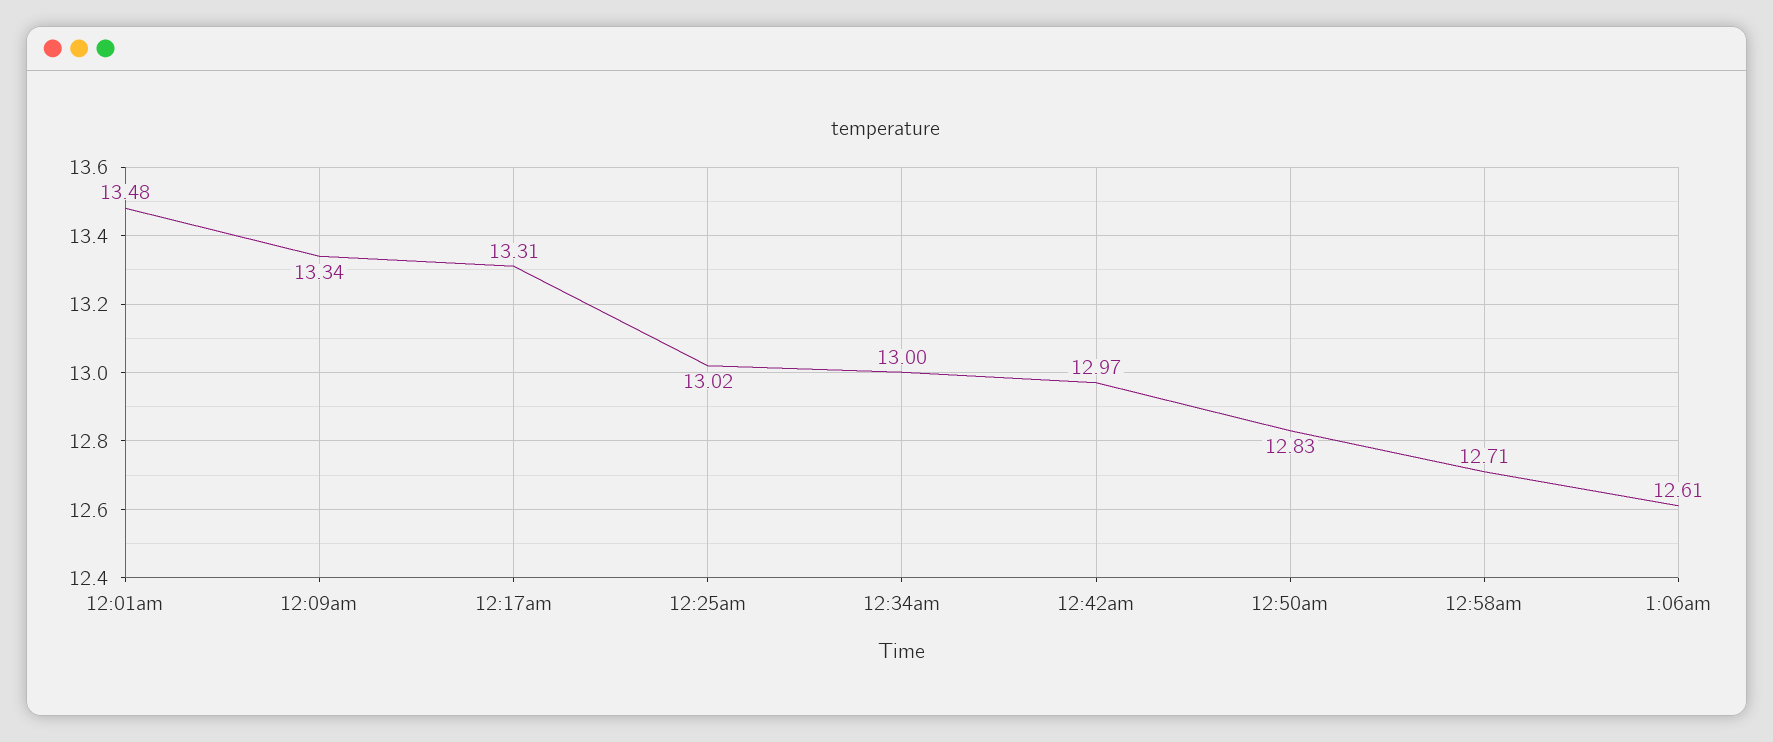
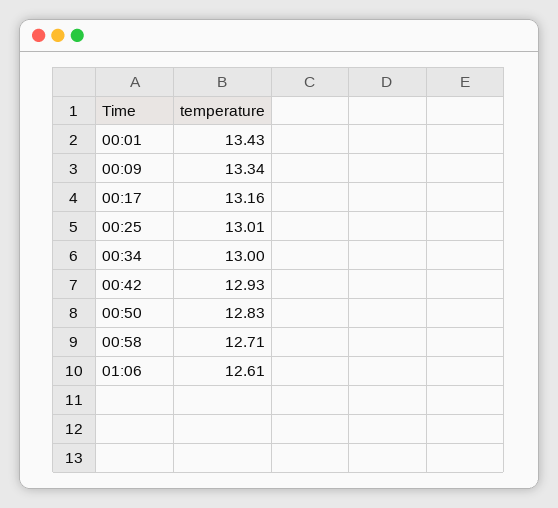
  {
-   "12:01am": 13.48,
+   "12:01am": 13.43,
    "12:09am": 13.34,
-   "12:17am": 13.31,
+   "12:17am": 13.16,
-   "12:25am": 13.02,
+   "12:25am": 13.01,
    "12:34am": 13,
-   "12:42am": 12.97,
+   "12:42am": 12.93,
    "12:50am": 12.83,
    "12:58am": 12.71,
    "1:06am": 12.61
  }

